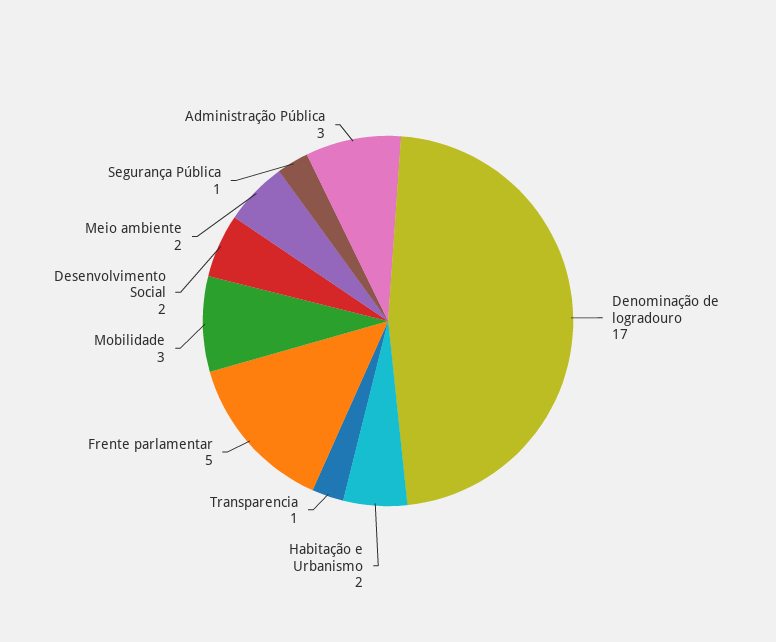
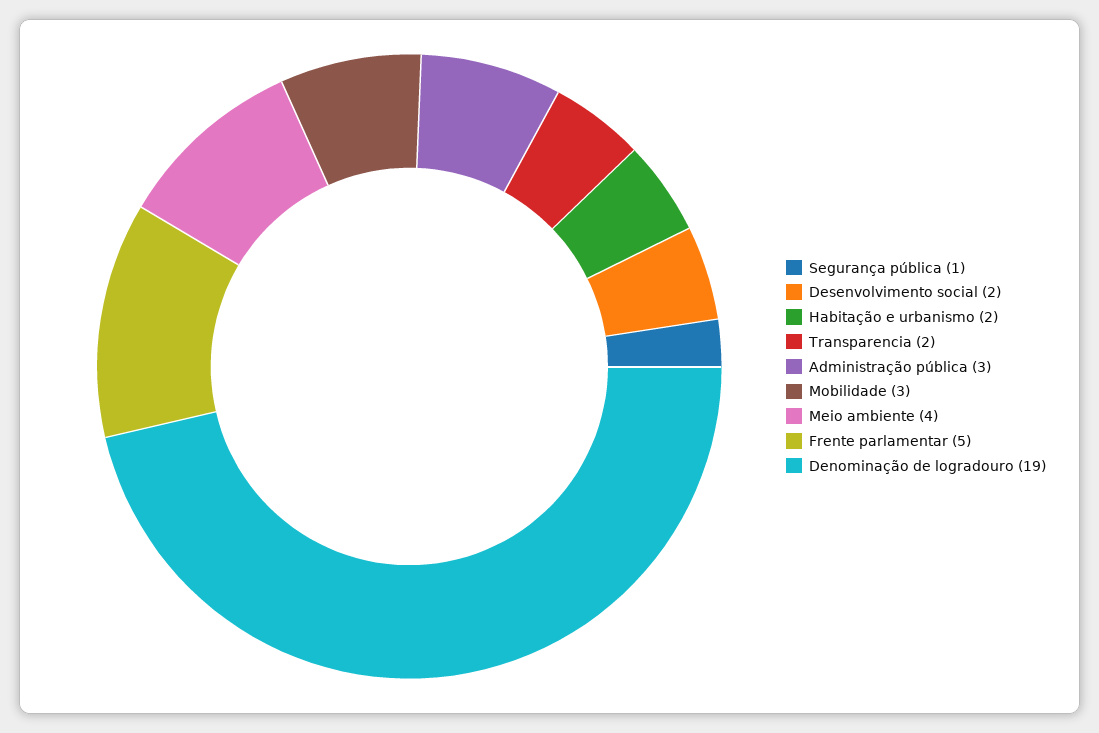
  {
-   "Denominação de logradouro": 17,
+   "Denominação de logradouro": 19,
    "Habitação e Urbanismo": 2,
-   "Transparencia": 1,
+   "Transparencia": 2,
    "Frente parlamentar": 5,
    "Mobilidade": 3,
    "Desenvolvimento Social": 2,
-   "Meio ambiente": 2,
+   "Meio ambiente": 4,
    "Segurança Pública": 1,
    "Administração Pública": 3
  }

